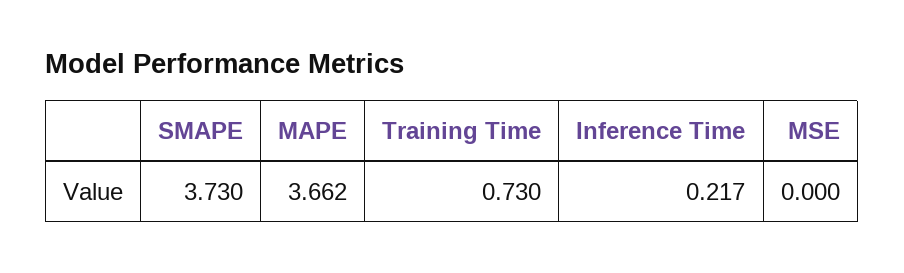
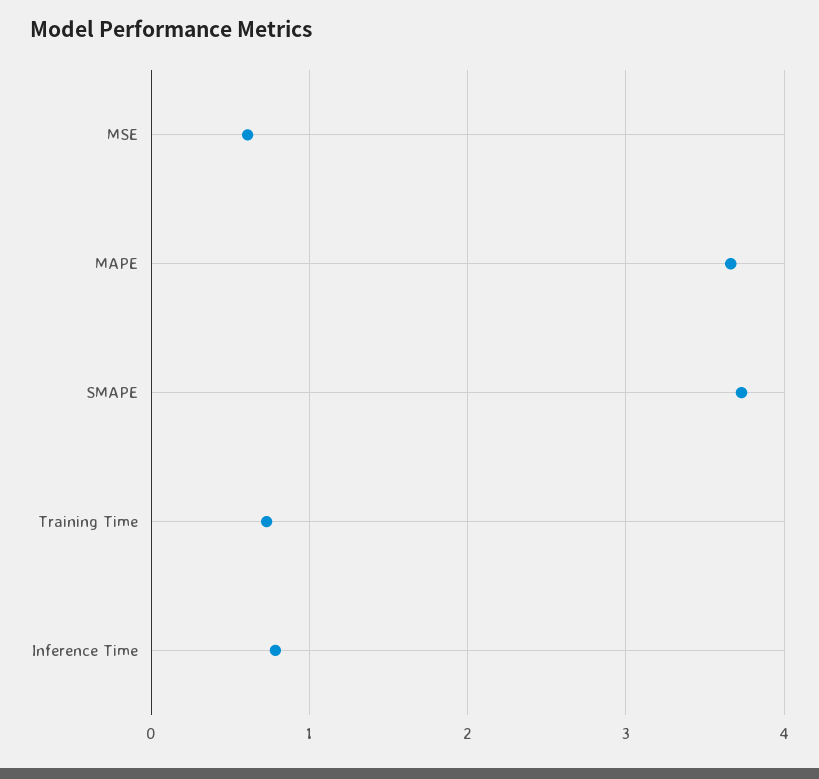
  {
    "SMAPE": 3.73,
    "MAPE": 3.662,
    "Training Time": 0.73,
-   "Inference Time": 0.217,
+   "Inference Time": 0.8,
-   "MSE": 0
+   "MSE": 0.6
  }

